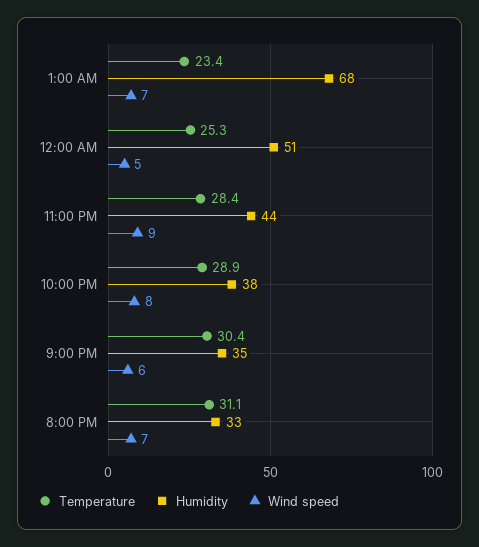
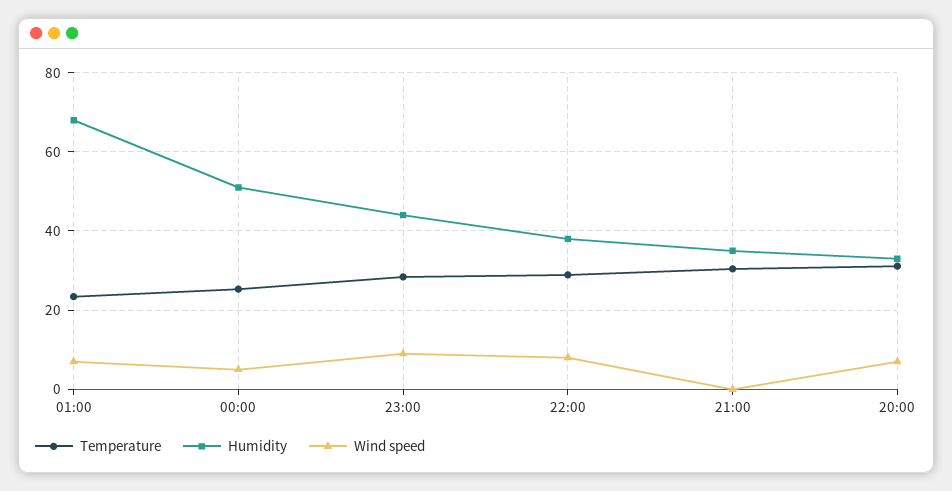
  {
    "Temperature": {
      "1:00 AM": 23.4,
      "12:00 AM": 25.3,
      "11:00 PM": 28.4,
      "10:00 PM": 28.9,
      "9:00 PM": 30.4,
      "8:00 PM": 31.1
    },
    "Humidity": {
      "1:00 AM": 68,
      "12:00 AM": 51,
      "11:00 PM": 44,
      "10:00 PM": 38,
      "9:00 PM": 35,
      "8:00 PM": 33
    },
    "Wind speed": {
      "1:00 AM": 7,
      "12:00 AM": 5,
      "11:00 PM": 9,
      "10:00 PM": 8,
-     "9:00 PM": 6,
+     "9:00 PM": 0,
      "8:00 PM": 7
    }
  }

